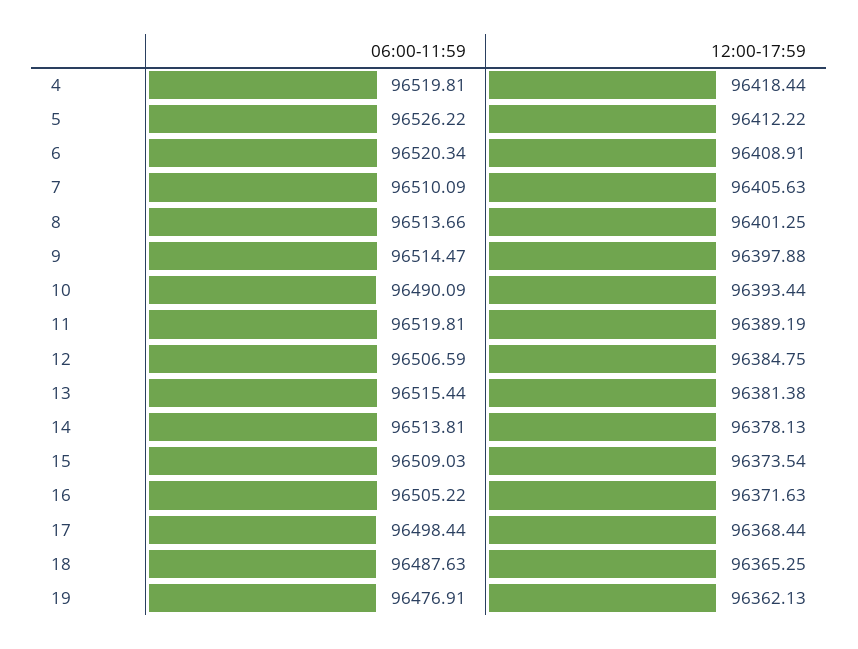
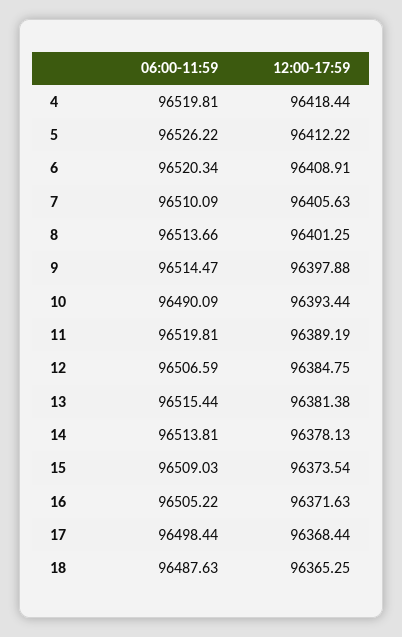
  {
    "06:00-11:59": {
      "4": 96519.81,
      "5": 96526.22,
      "6": 96520.34,
      "7": 96510.09,
      "8": 96513.66,
      "9": 96514.47,
      "10": 96490.09,
      "11": 96519.81,
      "12": 96506.59,
      "13": 96515.44,
      "14": 96513.81,
      "15": 96509.03,
      "16": 96505.22,
      "17": 96498.44,
-     "18": 96487.63,
+     "18": 96487.63
-     "19": 96476.91
    },
    "12:00-17:59": {
      "4": 96418.44,
      "5": 96412.22,
      "6": 96408.91,
      "7": 96405.63,
      "8": 96401.25,
      "9": 96397.88,
      "10": 96393.44,
      "11": 96389.19,
      "12": 96384.75,
      "13": 96381.38,
      "14": 96378.13,
      "15": 96373.54,
      "16": 96371.63,
      "17": 96368.44,
-     "18": 96365.25,
+     "18": 96365.25
-     "19": 96362.13
    }
  }

